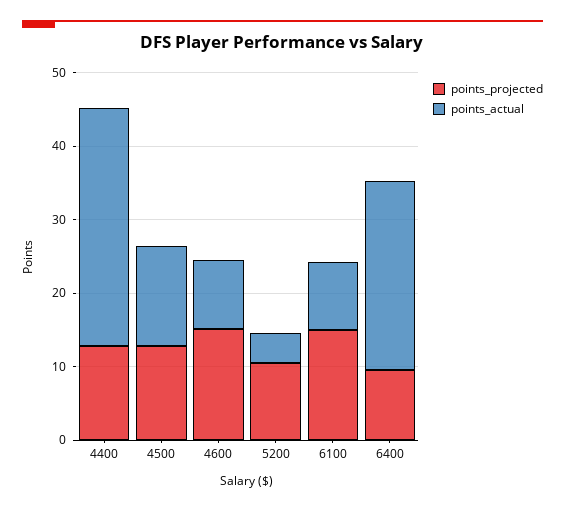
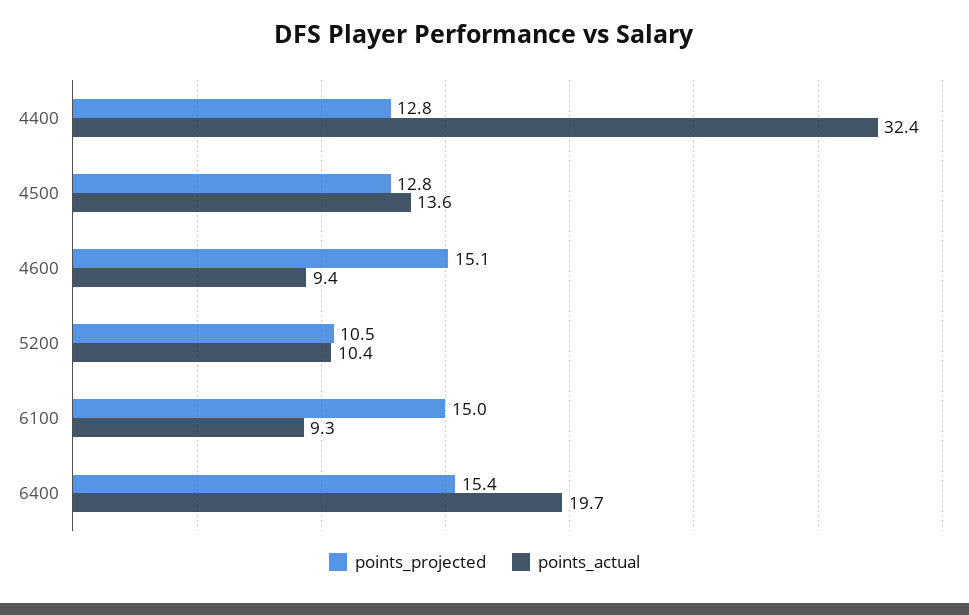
  {
    "points_projected": {
      "4400": 12.8,
      "4500": 12.8,
      "4600": 15.1,
      "5200": 10.5,
      "6100": 15,
-     "6400": 10
+     "6400": 15.4
    },
    "points_actual": {
      "4400": 32.4,
      "4500": 13.6,
      "4600": 9.4,
-     "5200": 4,
+     "5200": 10.4,
      "6100": 9.3,
-     "6400": 26
+     "6400": 19.7
    }
  }

